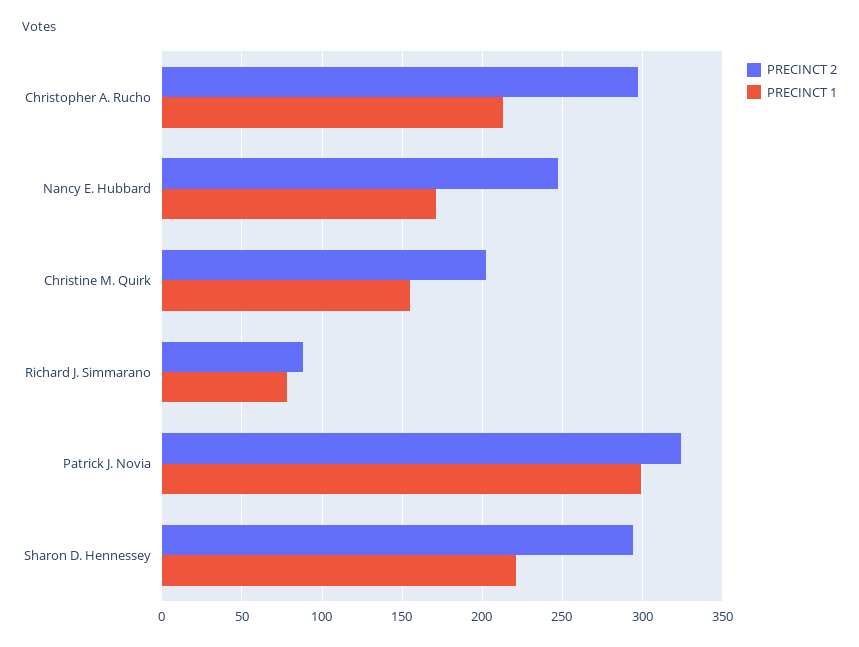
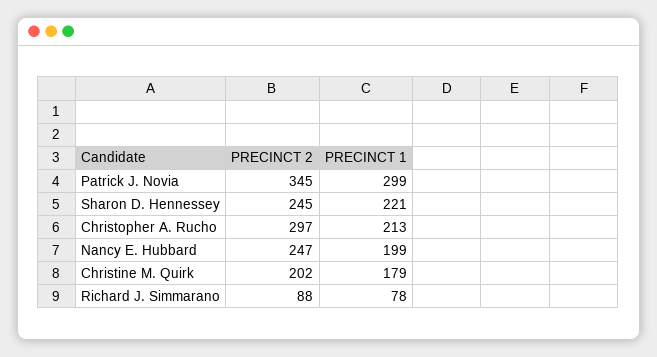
  {
    "PRECINCT 2": {
      "Christopher A. Rucho": 297,
      "Nancy E. Hubbard": 247,
      "Christine M. Quirk": 202,
      "Richard J. Simmarano": 88,
-     "Patrick J. Novia": 325,
+     "Patrick J. Novia": 345,
-     "Sharon D. Hennessey": 295
+     "Sharon D. Hennessey": 245
    },
    "PRECINCT 1": {
      "Christopher A. Rucho": 213,
-     "Nancy E. Hubbard": 170,
+     "Nancy E. Hubbard": 199,
-     "Christine M. Quirk": 155,
+     "Christine M. Quirk": 179,
      "Richard J. Simmarano": 78,
      "Patrick J. Novia": 299,
      "Sharon D. Hennessey": 221
    }
  }

